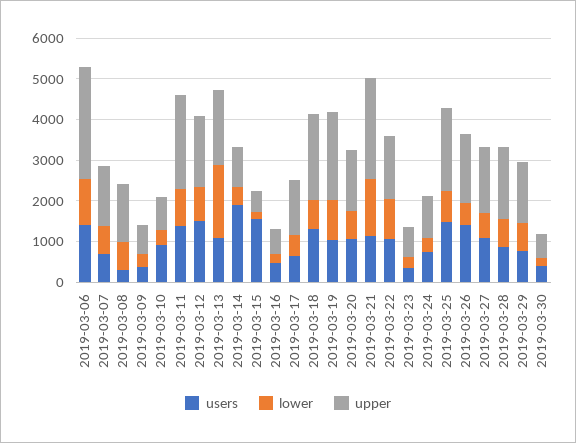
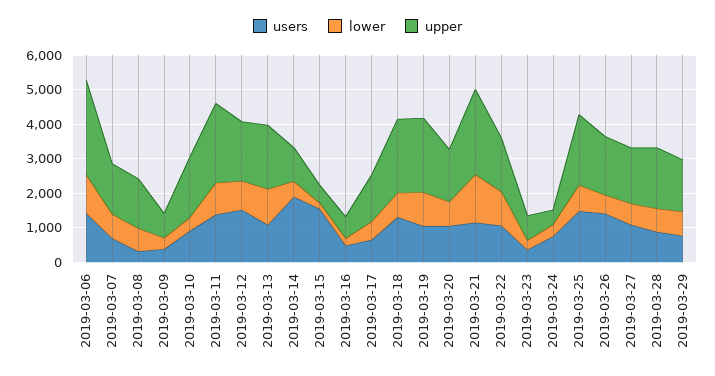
  {
    "users": {
      "2019-03-06": 1400,
      "2019-03-07": 600,
      "2019-03-08": 400,
      "2019-03-09": 400,
      "2019-03-10": 1000,
      "2019-03-11": 1400,
      "2019-03-12": 1600,
      "2019-03-13": 1000,
      "2019-03-14": 1800,
      "2019-03-15": 1600,
      "2019-03-16": 400,
      "2019-03-17": 600,
      "2019-03-18": 1400,
      "2019-03-19": 1000,
      "2019-03-20": 1000,
      "2019-03-21": 1200,
      "2019-03-22": 1000,
      "2019-03-23": 400,
      "2019-03-24": 800,
      "2019-03-25": 1400,
      "2019-03-26": 1400,
      "2019-03-27": 1000,
      "2019-03-28": 800,
-     "2019-03-29": 800,
+     "2019-03-29": 800
-     "2019-03-30": 400
    },
    "lower": {
      "2019-03-06": 1200,
      "2019-03-07": 800,
      "2019-03-08": 600,
      "2019-03-09": 400,
      "2019-03-10": 400,
      "2019-03-11": 1000,
      "2019-03-12": 800,
-     "2019-03-13": 1800,
+     "2019-03-13": 1000,
      "2019-03-14": 400,
      "2019-03-15": 200,
      "2019-03-16": 200,
      "2019-03-17": 600,
      "2019-03-18": 800,
      "2019-03-19": 1000,
      "2019-03-20": 600,
      "2019-03-21": 1400,
      "2019-03-22": 1000,
      "2019-03-23": 200,
      "2019-03-24": 400,
      "2019-03-25": 800,
      "2019-03-26": 600,
      "2019-03-27": 600,
      "2019-03-28": 600,
-     "2019-03-29": 800,
+     "2019-03-29": 800
-     "2019-03-30": 200
    },
    "upper": {
      "2019-03-06": 2800,
      "2019-03-07": 1400,
      "2019-03-08": 1400,
      "2019-03-09": 800,
-     "2019-03-10": 800,
+     "2019-03-10": 1750,
      "2019-03-11": 2400,
      "2019-03-12": 1800,
      "2019-03-13": 1800,
      "2019-03-14": 1000,
      "2019-03-15": 600,
      "2019-03-16": 600,
      "2019-03-17": 1400,
      "2019-03-18": 2200,
      "2019-03-19": 2200,
      "2019-03-20": 1600,
      "2019-03-21": 2400,
      "2019-03-22": 1600,
      "2019-03-23": 800,
-     "2019-03-24": 1000,
+     "2019-03-24": 500,
      "2019-03-25": 2000,
      "2019-03-26": 1800,
      "2019-03-27": 1600,
      "2019-03-28": 1800,
-     "2019-03-29": 1400,
+     "2019-03-29": 1400
-     "2019-03-30": 600
    }
  }

